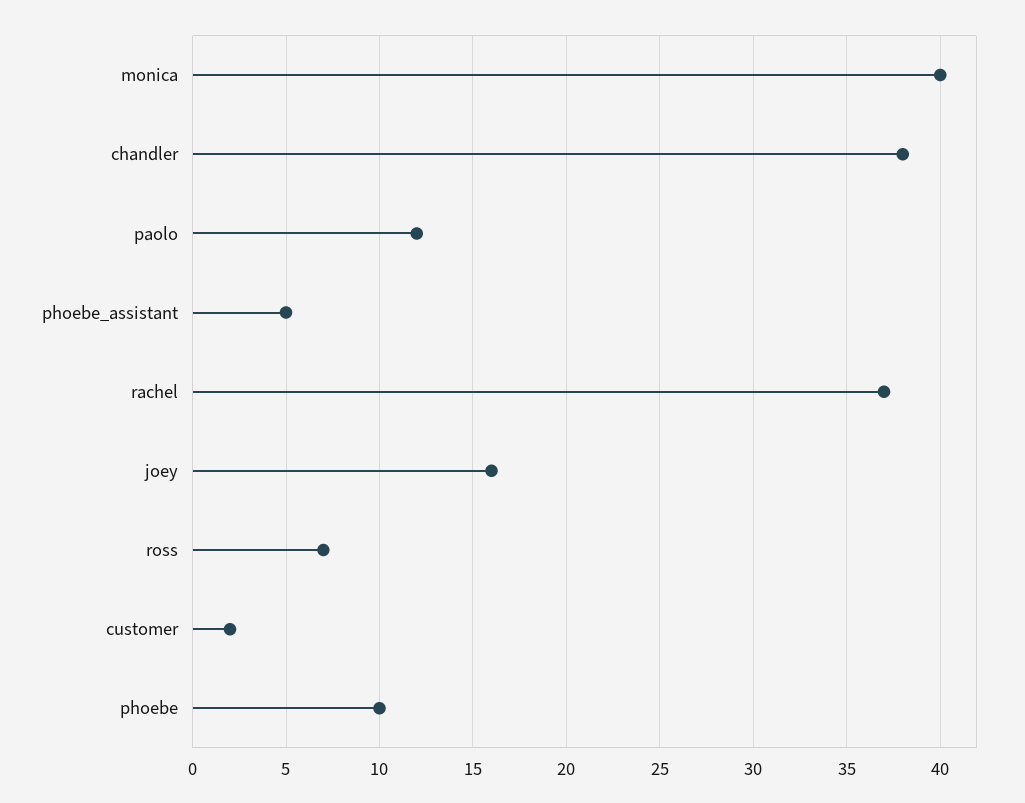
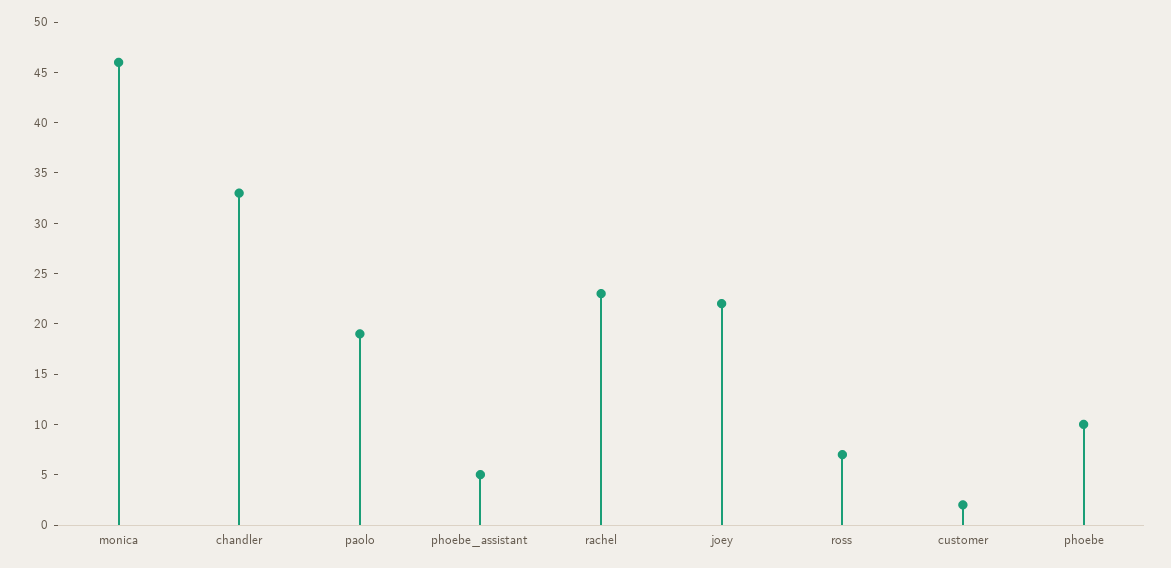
  {
-   "monica": 40,
+   "monica": 46,
-   "chandler": 38,
+   "chandler": 33,
-   "paolo": 12,
+   "paolo": 19,
    "phoebe_assistant": 5,
-   "rachel": 37,
+   "rachel": 23,
-   "joey": 16,
+   "joey": 22,
    "ross": 7,
    "customer": 2,
    "phoebe": 10
  }

